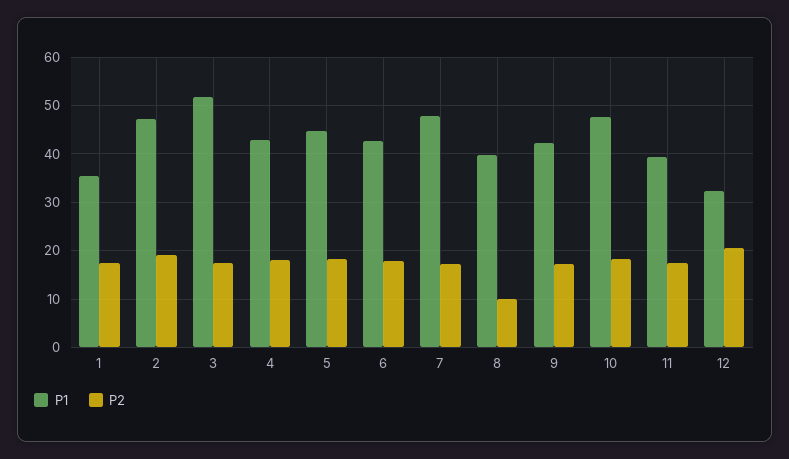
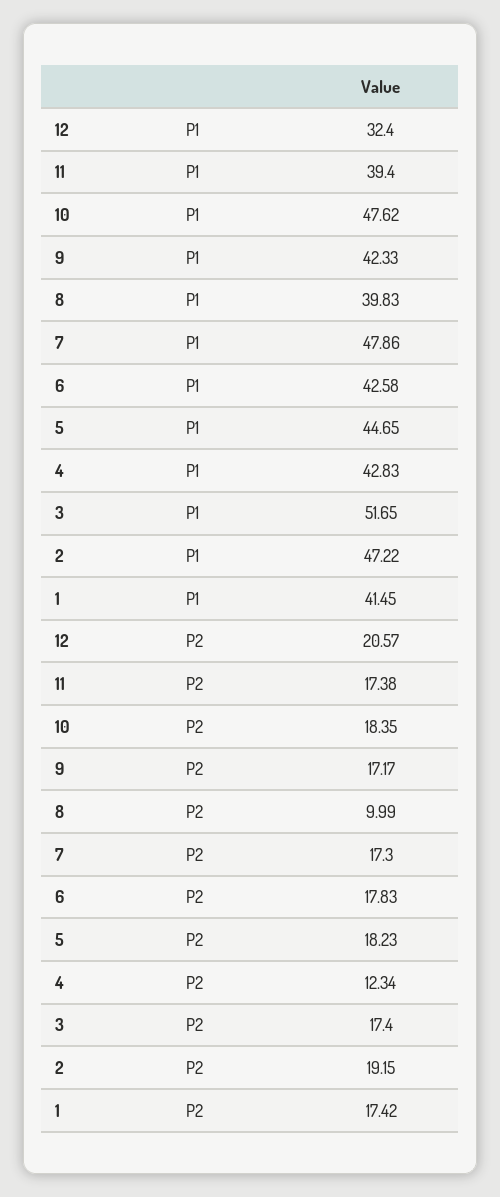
  {
    "P1": {
-     "1": 36,
+     "1": 41.45,
      "2": 47.22,
      "3": 51.65,
      "4": 42.83,
      "5": 44.65,
      "6": 42.58,
      "7": 47.86,
      "8": 39.83,
      "9": 42.33,
      "10": 47.62,
      "11": 39.4,
      "12": 32.4
    },
    "P2": {
      "1": 17.42,
      "2": 19.15,
      "3": 17.4,
-     "4": 18,
+     "4": 12.34,
      "5": 18.23,
      "6": 17.83,
      "7": 17.3,
      "8": 9.99,
      "9": 17.17,
      "10": 18.35,
      "11": 17.38,
      "12": 20.57
    }
  }

